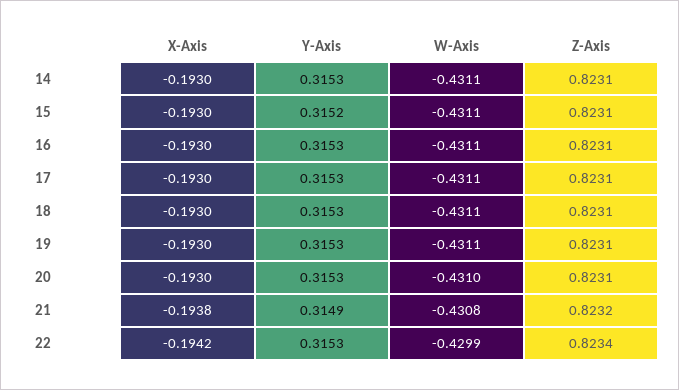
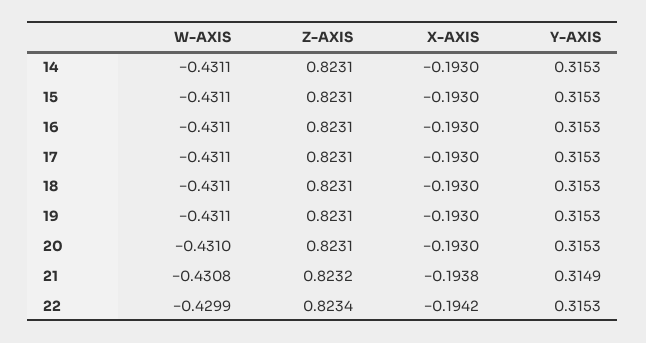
  {
    "X-Axis": {
      "14": -0.193,
      "15": -0.193,
      "16": -0.193,
      "17": -0.193,
      "18": -0.193,
      "19": -0.193,
      "20": -0.193,
      "21": -0.1938,
      "22": -0.1942
    },
    "Y-Axis": {
      "14": 0.3153,
-     "15": 0.3152,
+     "15": 0.3153,
      "16": 0.3153,
      "17": 0.3153,
      "18": 0.3153,
      "19": 0.3153,
      "20": 0.3153,
      "21": 0.3149,
      "22": 0.3153
    },
    "W-Axis": {
      "14": -0.4311,
      "15": -0.4311,
      "16": -0.4311,
      "17": -0.4311,
      "18": -0.4311,
      "19": -0.4311,
      "20": -0.431,
      "21": -0.4308,
      "22": -0.4299
    },
    "Z-Axis": {
      "14": 0.8231,
      "15": 0.8231,
      "16": 0.8231,
      "17": 0.8231,
      "18": 0.8231,
      "19": 0.8231,
      "20": 0.8231,
      "21": 0.8232,
      "22": 0.8234
    }
  }

